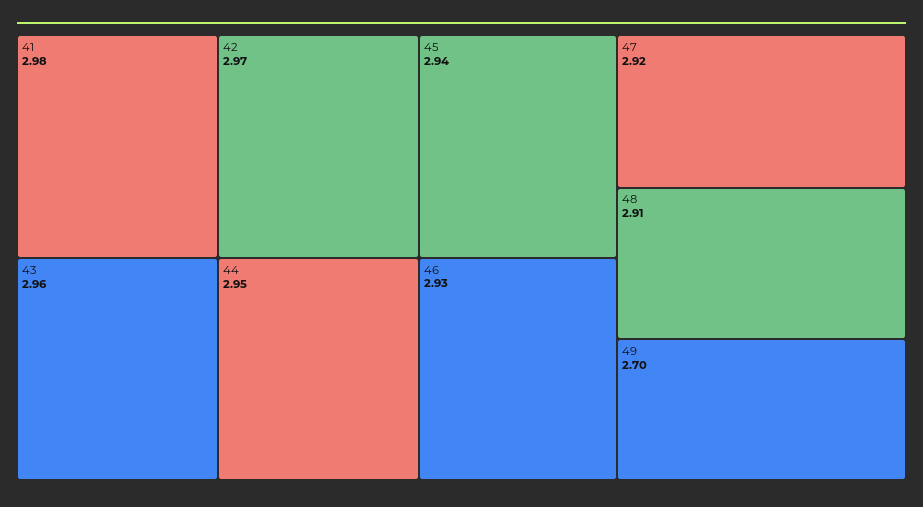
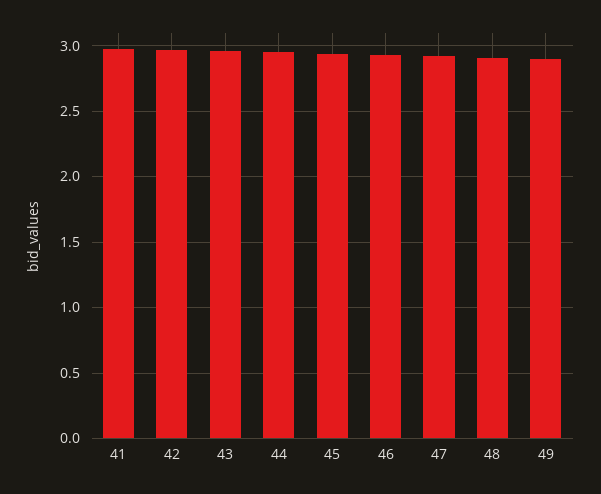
  {
    "41": 2.98,
    "42": 2.97,
    "43": 2.96,
    "44": 2.95,
    "45": 2.94,
    "46": 2.93,
    "47": 2.92,
    "48": 2.91,
-   "49": 2.7
+   "49": 2.9
  }

